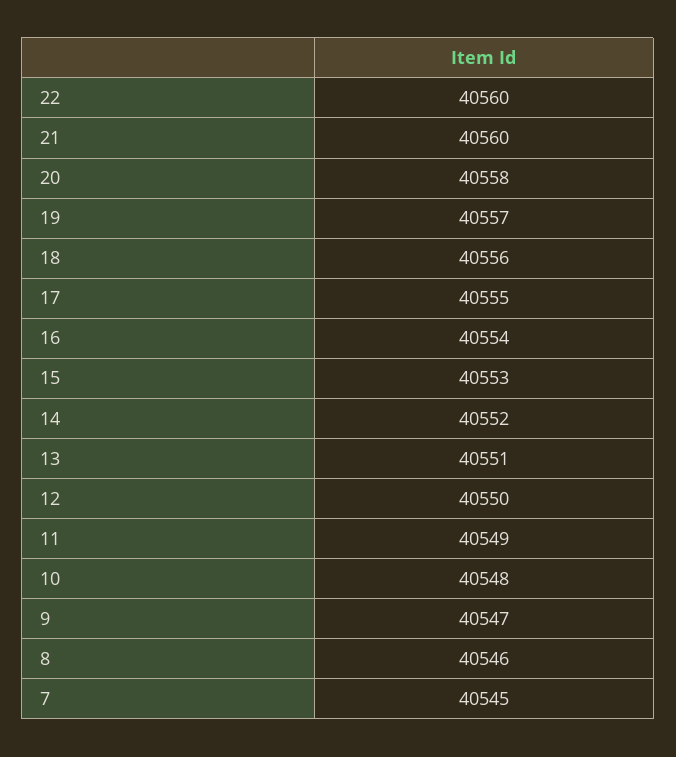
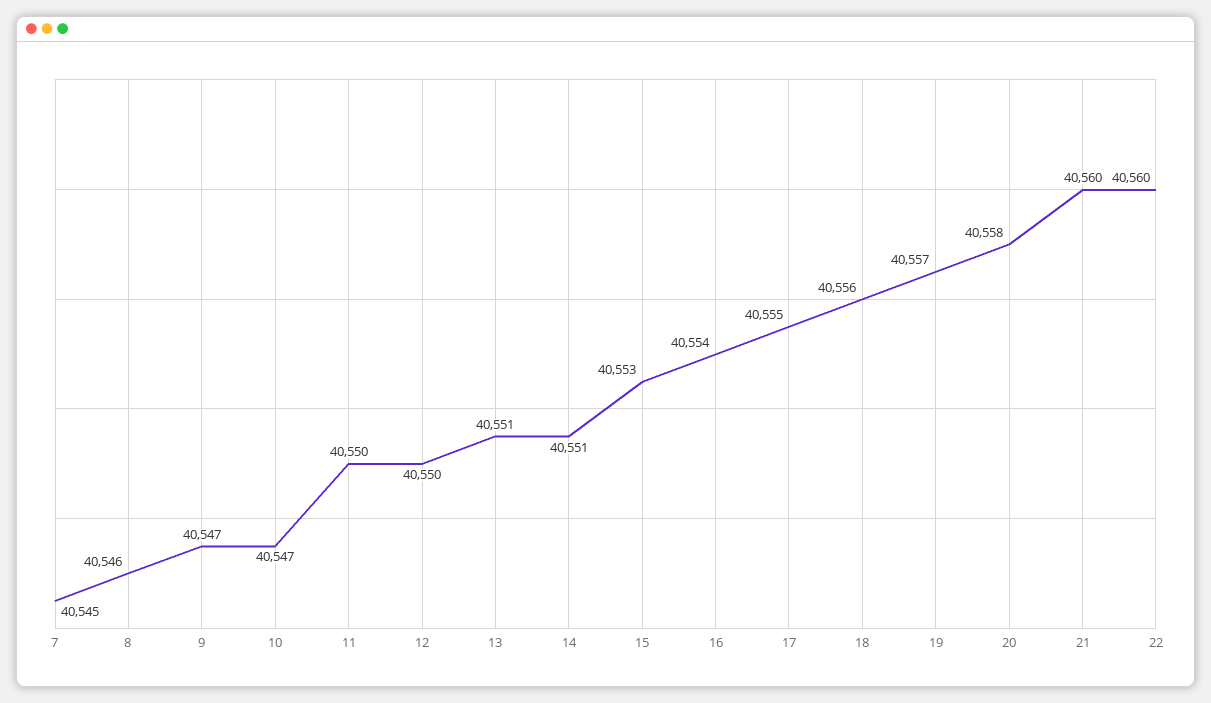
  {
    "22": 40560,
    "21": 40560,
    "20": 40558,
    "19": 40557,
    "18": 40556,
    "17": 40555,
    "16": 40554,
    "15": 40553,
-   "14": 40552,
+   "14": 40551,
    "13": 40551,
    "12": 40550,
-   "11": 40549,
+   "11": 40550,
-   "10": 40548,
+   "10": 40547,
    "9": 40547,
    "8": 40546,
    "7": 40545
  }

